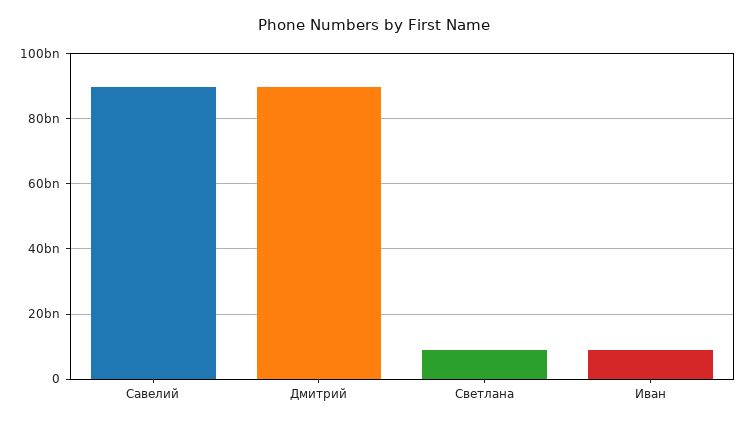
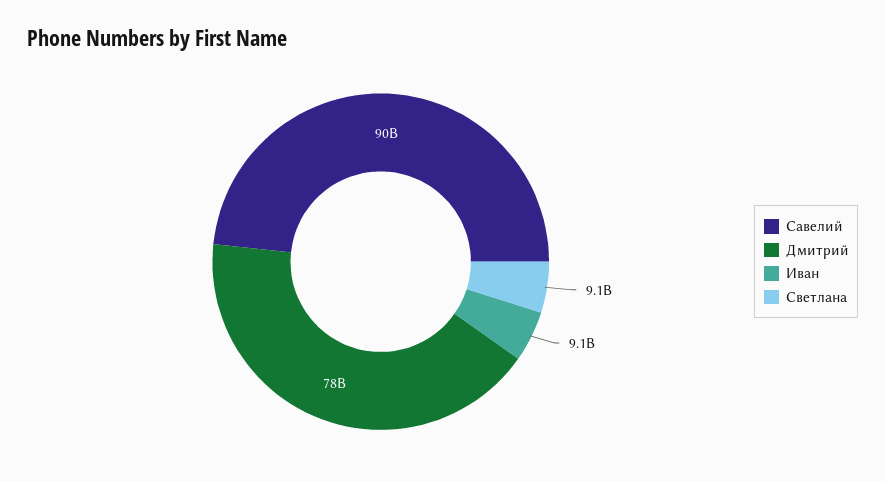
  {
    "Савелий": 90000000000,
-   "Дмитрий": 90000000000,
+   "Дмитрий": 78000000000,
    "Светлана": 9100000000,
    "Иван": 9100000000
  }

